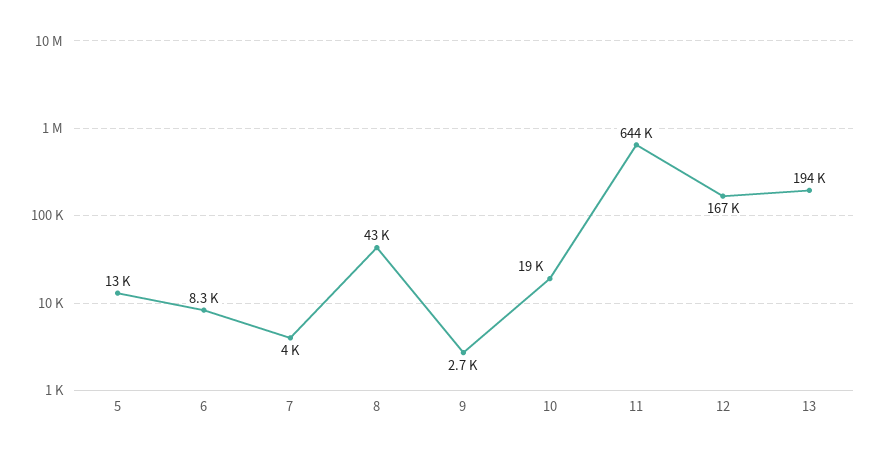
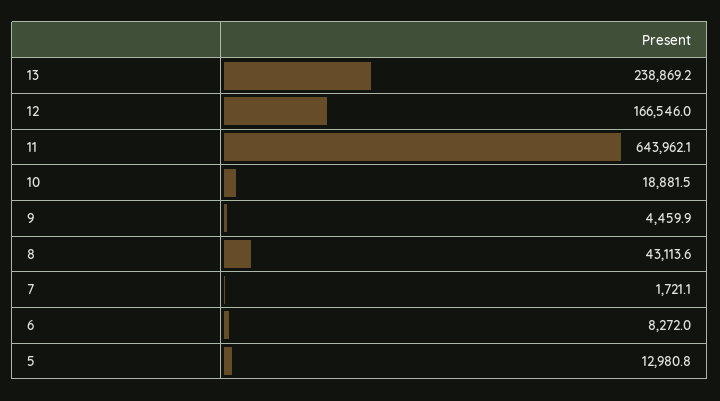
  {
    "5": 12980.8,
    "6": 8272,
-   "7": 4000,
+   "7": 1721.1,
    "8": 43113.6,
-   "9": 2700,
+   "9": 4459.9,
    "10": 18881.5,
    "11": 643962.1,
    "12": 166546,
-   "13": 194000
+   "13": 238869.2
  }

